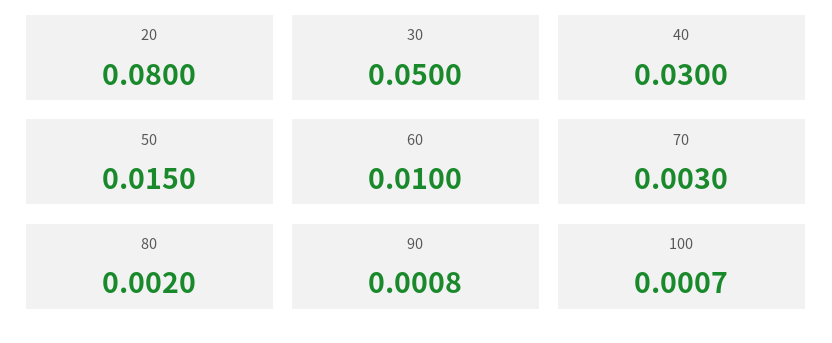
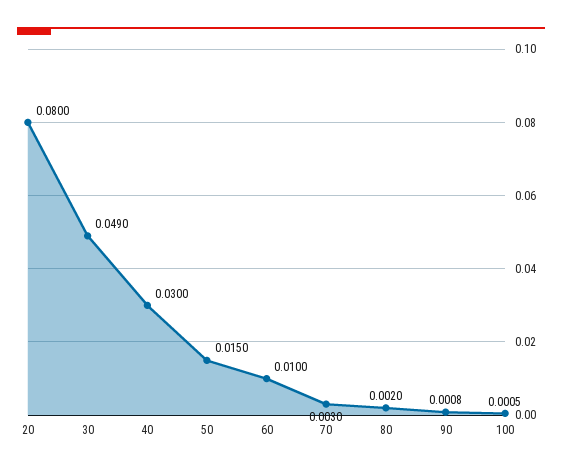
  {
    "20": 0.08,
-   "30": 0.05,
+   "30": 0.049,
    "40": 0.03,
    "50": 0.015,
    "60": 0.01,
    "70": 0.003,
    "80": 0.002,
    "90": 0.0008,
-   "100": 0.0007
+   "100": 0.0005
  }

